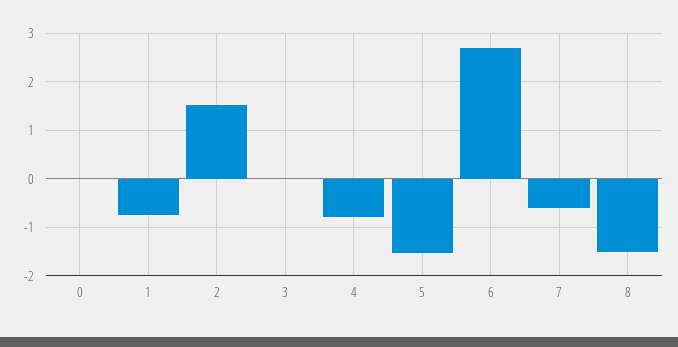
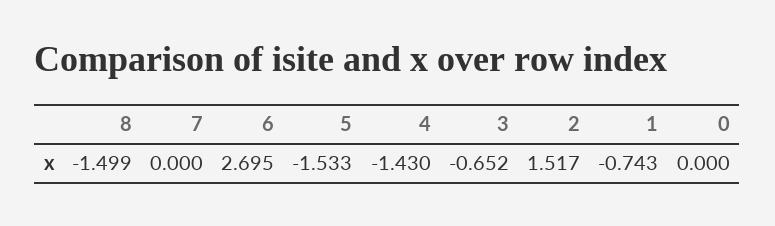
  {
    "0": 0,
    "1": -0.743,
    "2": 1.517,
-   "3": 0,
+   "3": -0.652,
-   "4": -0.8,
+   "4": -1.43,
    "5": -1.533,
    "6": 2.695,
-   "7": -0.6,
+   "7": 0,
    "8": -1.499
  }

